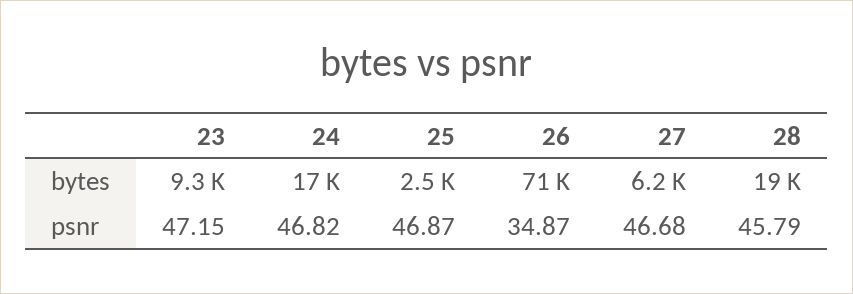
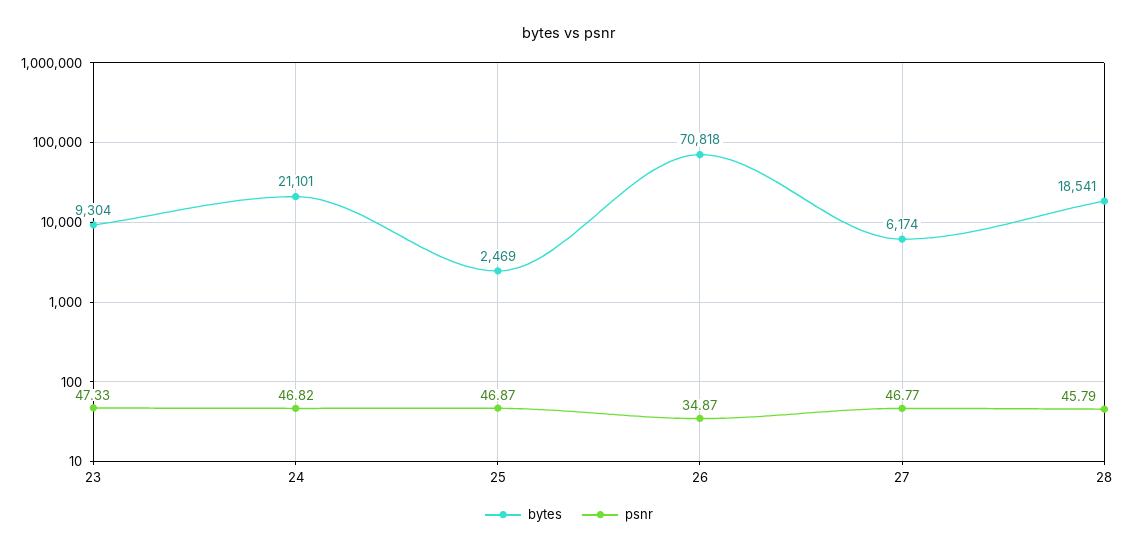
  {
    "bytes": {
      "23": 9304,
-     "24": 17000,
+     "24": 21101,
      "25": 2469,
      "26": 70818,
      "27": 6174,
      "28": 18541
    },
    "psnr": {
-     "23": 47.15,
+     "23": 47.33,
      "24": 46.82,
      "25": 46.87,
      "26": 34.87,
-     "27": 46.68,
+     "27": 46.77,
      "28": 45.79
    }
  }

